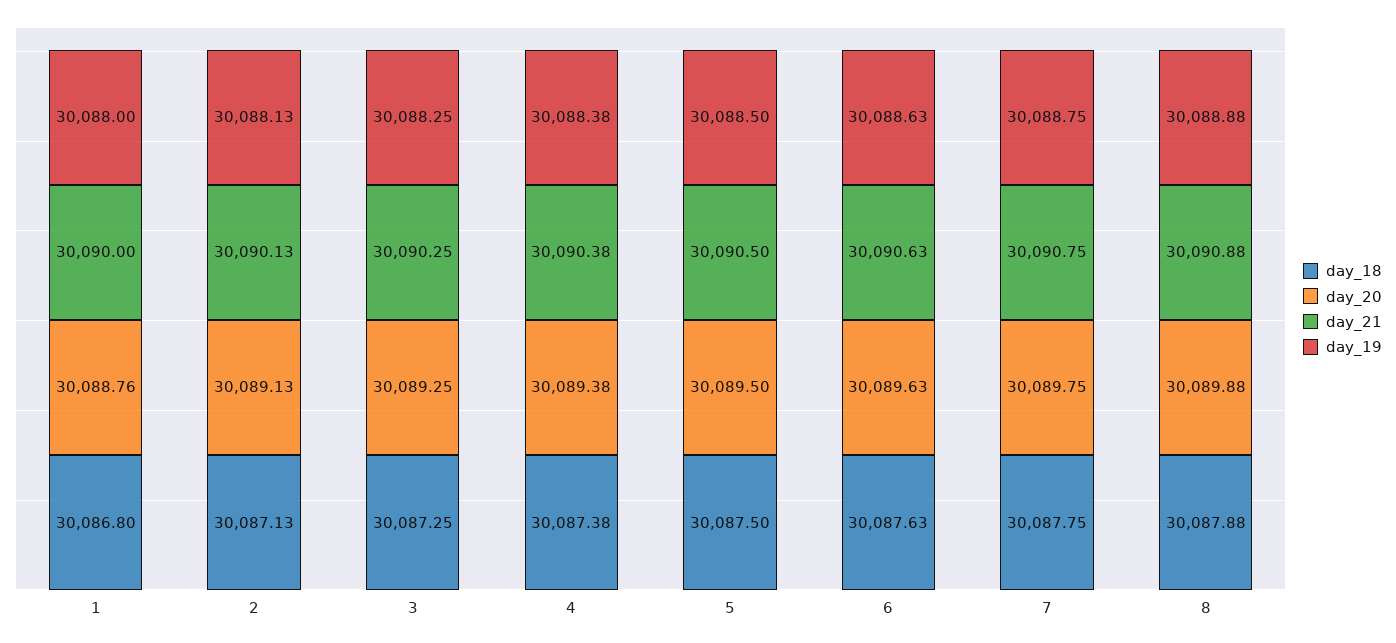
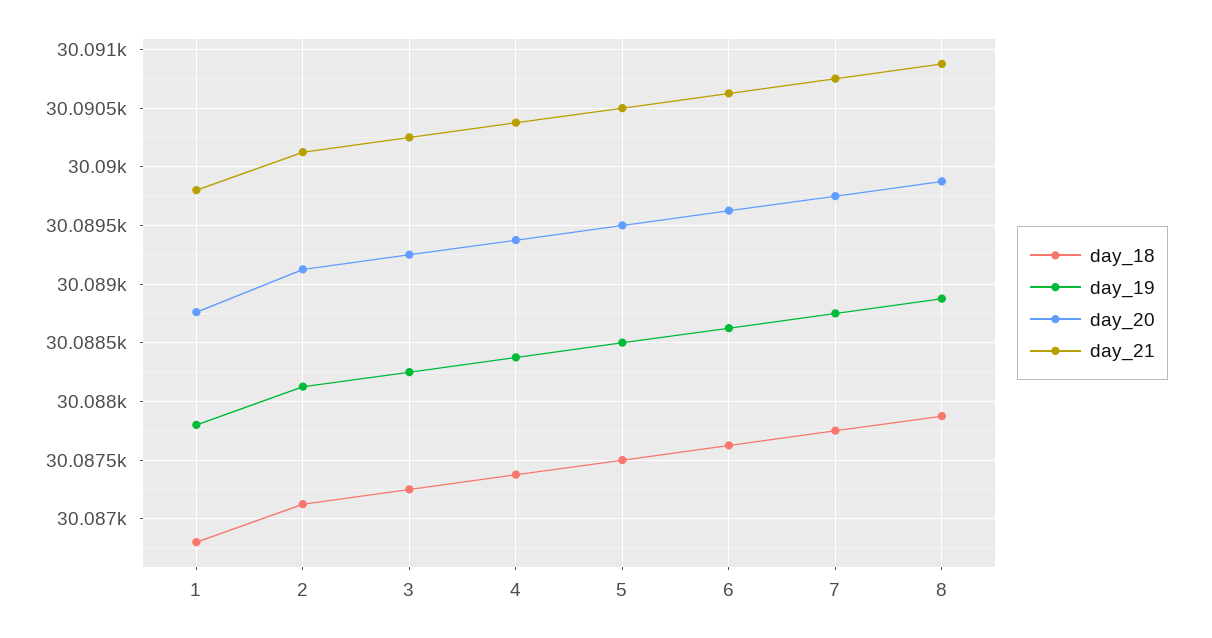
  {
    "day_18": {
      "1": 30086.8,
      "2": 30087.13,
      "3": 30087.25,
      "4": 30087.38,
      "5": 30087.5,
      "6": 30087.63,
      "7": 30087.75,
      "8": 30087.88
    },
    "day_20": {
      "1": 30088.76,
      "2": 30089.13,
      "3": 30089.25,
      "4": 30089.38,
      "5": 30089.5,
      "6": 30089.63,
      "7": 30089.75,
      "8": 30089.88
    },
    "day_21": {
-     "1": 30090,
+     "1": 30089.8,
      "2": 30090.13,
      "3": 30090.25,
      "4": 30090.38,
      "5": 30090.5,
      "6": 30090.63,
      "7": 30090.75,
      "8": 30090.88
    },
    "day_19": {
-     "1": 30088,
+     "1": 30087.8,
      "2": 30088.13,
      "3": 30088.25,
      "4": 30088.38,
      "5": 30088.5,
      "6": 30088.63,
      "7": 30088.75,
      "8": 30088.88
    }
  }

